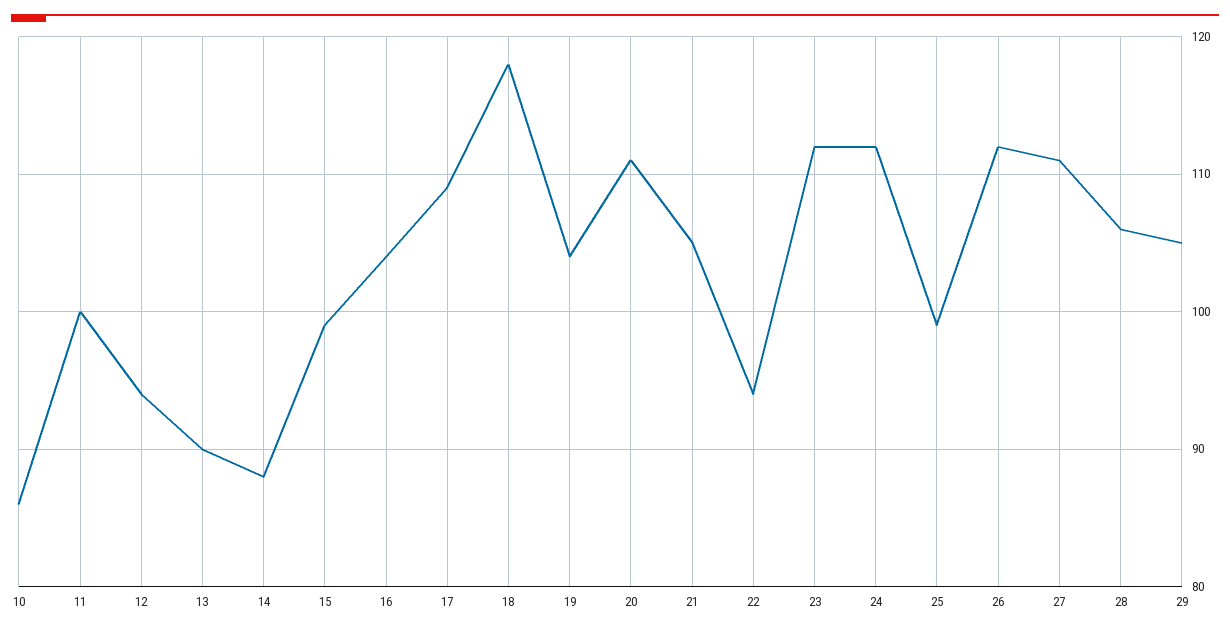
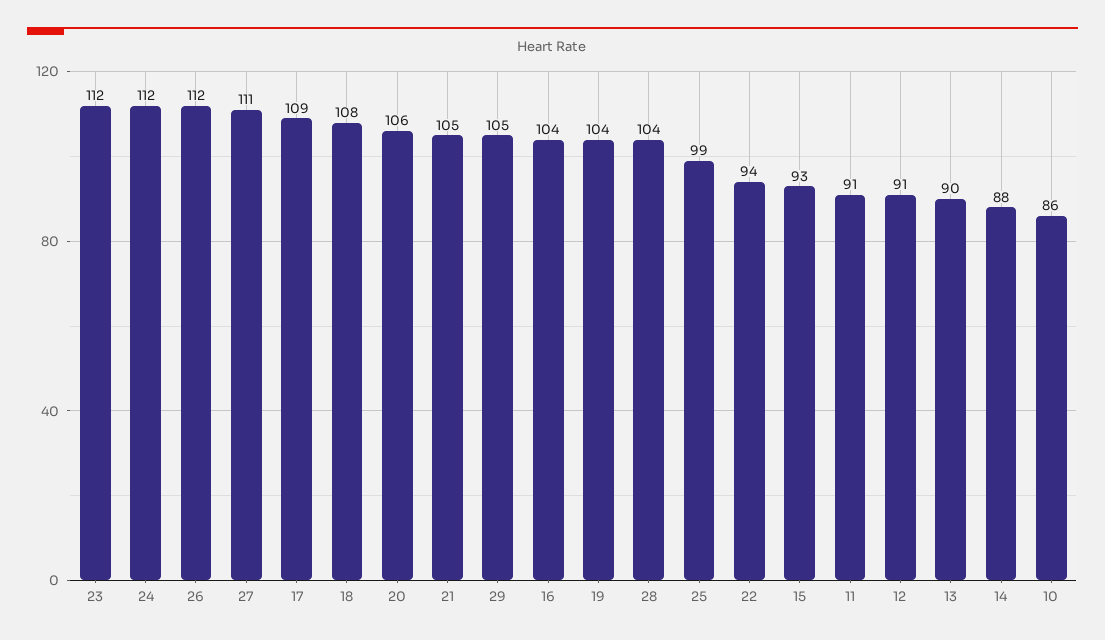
  {
    "10": 86,
-   "11": 100,
+   "11": 91,
-   "12": 94,
+   "12": 91,
    "13": 90,
    "14": 88,
-   "15": 99,
+   "15": 93,
    "16": 104,
    "17": 109,
-   "18": 118,
+   "18": 108,
    "19": 104,
-   "20": 111,
+   "20": 106,
    "21": 105,
    "22": 94,
    "23": 112,
    "24": 112,
    "25": 99,
    "26": 112,
    "27": 111,
-   "28": 106,
+   "28": 104,
    "29": 105
  }

